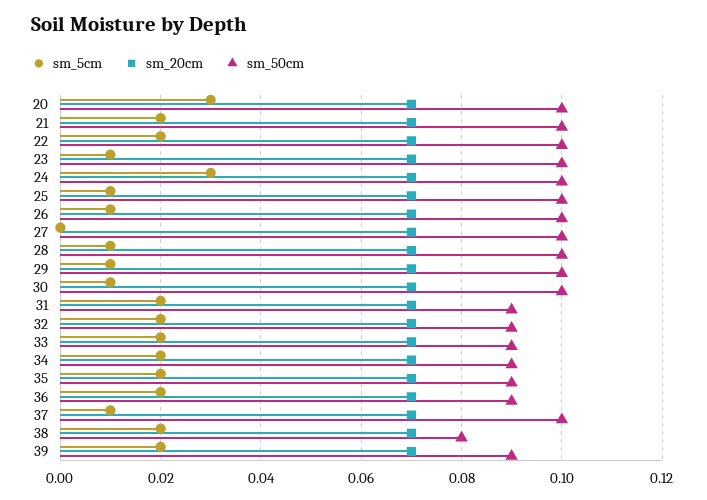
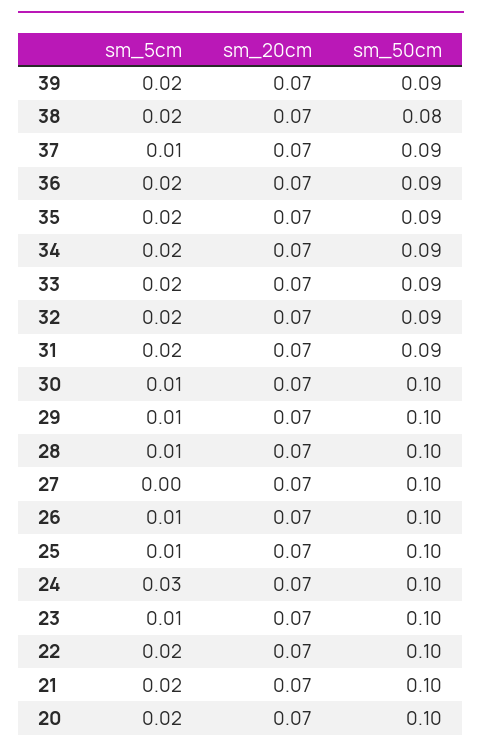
  {
    "sm_5cm": {
-     "20": 0.03,
+     "20": 0.02,
      "21": 0.02,
      "22": 0.02,
      "23": 0.01,
      "24": 0.03,
      "25": 0.01,
      "26": 0.01,
      "27": 0,
      "28": 0.01,
      "29": 0.01,
      "30": 0.01,
      "31": 0.02,
      "32": 0.02,
      "33": 0.02,
      "34": 0.02,
      "35": 0.02,
      "36": 0.02,
      "37": 0.01,
      "38": 0.02,
      "39": 0.02
    },
    "sm_20cm": {
      "20": 0.07,
      "21": 0.07,
      "22": 0.07,
      "23": 0.07,
      "24": 0.07,
      "25": 0.07,
      "26": 0.07,
      "27": 0.07,
      "28": 0.07,
      "29": 0.07,
      "30": 0.07,
      "31": 0.07,
      "32": 0.07,
      "33": 0.07,
      "34": 0.07,
      "35": 0.07,
      "36": 0.07,
      "37": 0.07,
      "38": 0.07,
      "39": 0.07
    },
    "sm_50cm": {
      "20": 0.1,
      "21": 0.1,
      "22": 0.1,
      "23": 0.1,
      "24": 0.1,
      "25": 0.1,
      "26": 0.1,
      "27": 0.1,
      "28": 0.1,
      "29": 0.1,
      "30": 0.1,
      "31": 0.09,
      "32": 0.09,
      "33": 0.09,
      "34": 0.09,
      "35": 0.09,
      "36": 0.09,
-     "37": 0.1,
+     "37": 0.09,
      "38": 0.08,
      "39": 0.09
    }
  }

